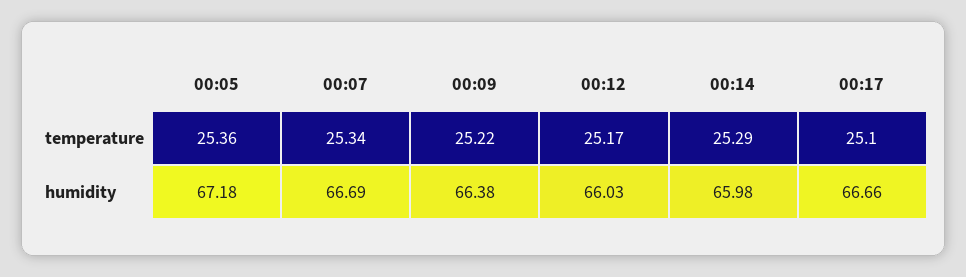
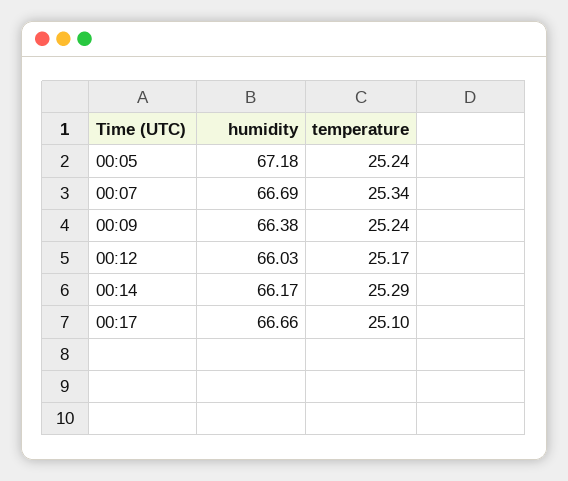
  {
    "00:05": {
-     "temperature": 25.36,
+     "temperature": 25.24,
      "humidity": 67.18
    },
    "00:07": {
      "temperature": 25.34,
      "humidity": 66.69
    },
    "00:09": {
-     "temperature": 25.22,
+     "temperature": 25.24,
      "humidity": 66.38
    },
    "00:12": {
      "temperature": 25.17,
      "humidity": 66.03
    },
    "00:14": {
      "temperature": 25.29,
-     "humidity": 65.98
+     "humidity": 66.17
    },
    "00:17": {
      "temperature": 25.1,
      "humidity": 66.66
    }
  }

